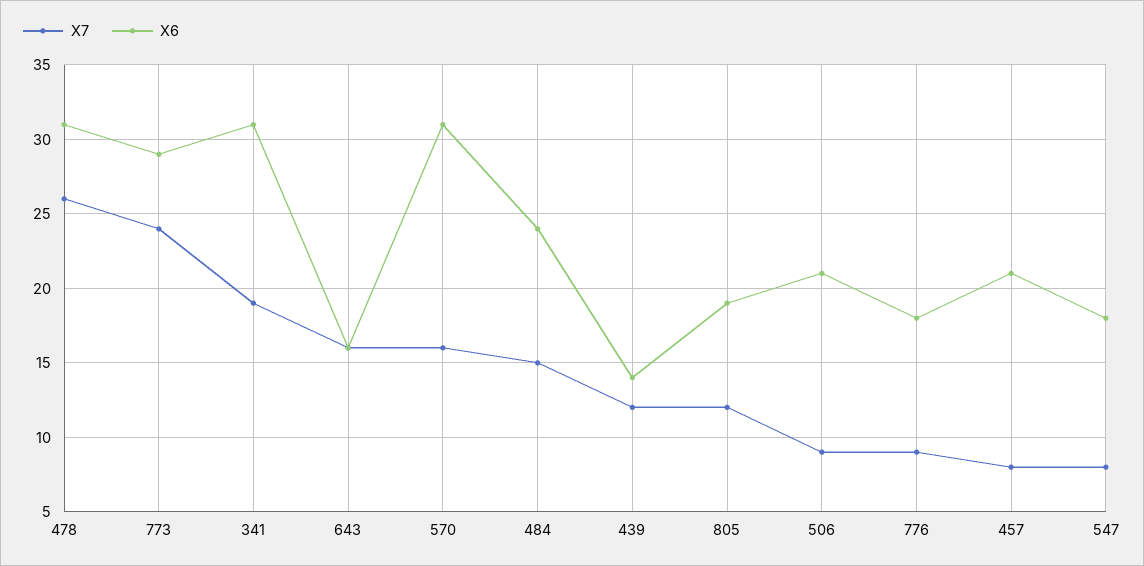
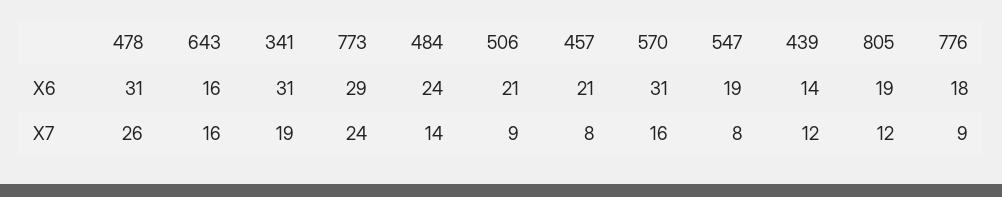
  {
    "X7": {
      "478": 26,
      "773": 24,
      "341": 19,
      "643": 16,
      "570": 16,
-     "484": 15,
+     "484": 14,
      "439": 12,
      "805": 12,
      "506": 9,
      "776": 9,
      "457": 8,
      "547": 8
    },
    "X6": {
      "478": 31,
      "773": 29,
      "341": 31,
      "643": 16,
      "570": 31,
      "484": 24,
      "439": 14,
      "805": 19,
      "506": 21,
      "776": 18,
      "457": 21,
-     "547": 18
+     "547": 19
    }
  }

